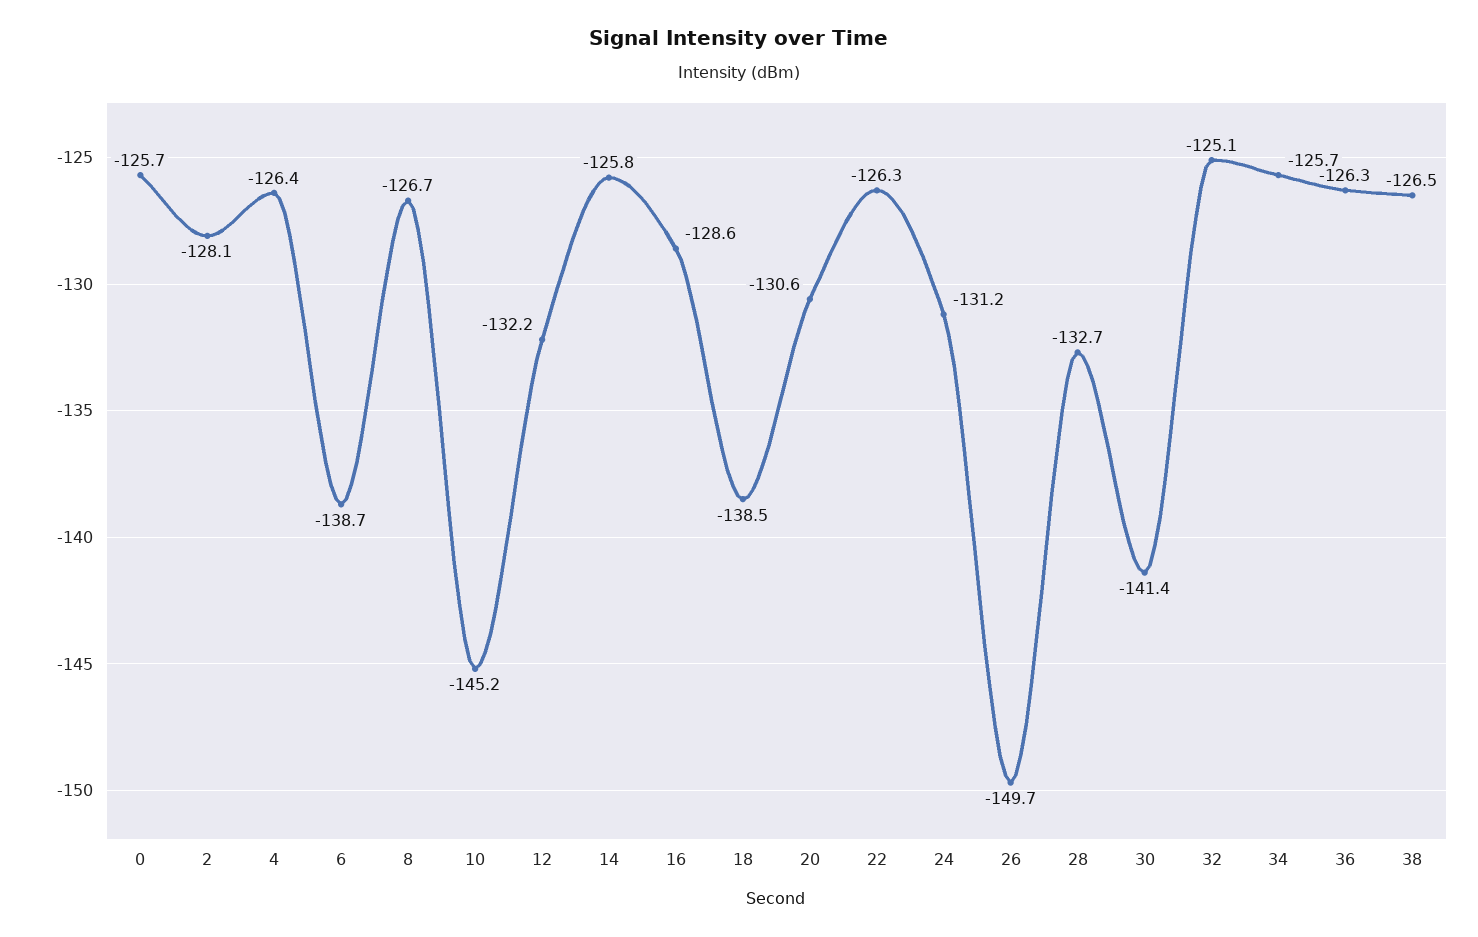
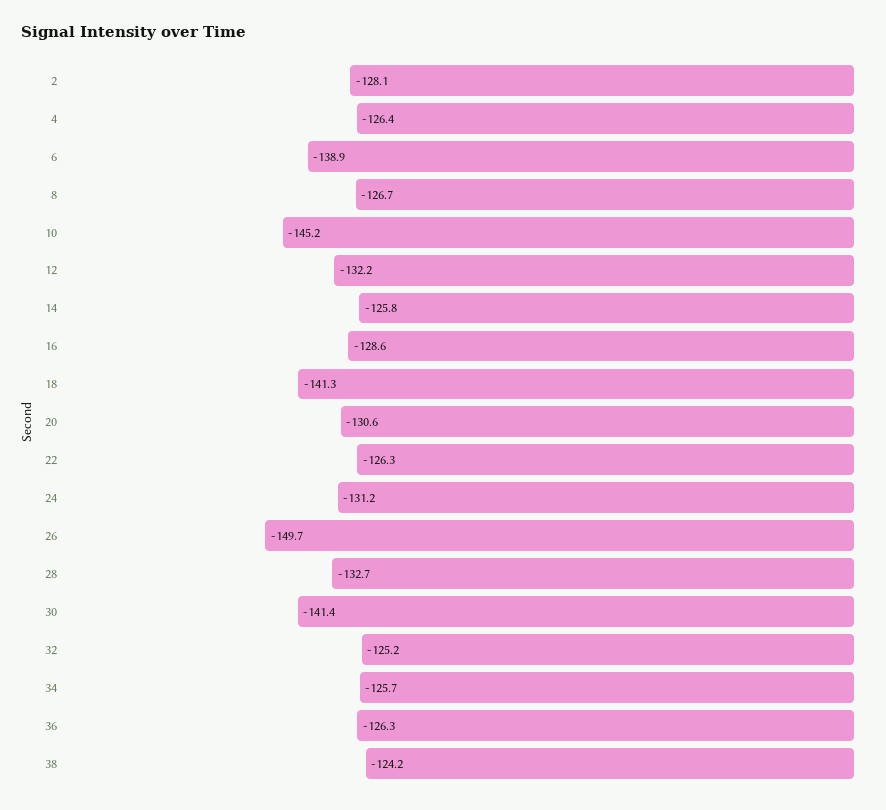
  {
-   "0": -125.7,
    "2": -128.1,
    "4": -126.4,
-   "6": -138.7,
+   "6": -138.9,
    "8": -126.7,
    "10": -145.2,
    "12": -132.2,
    "14": -125.8,
    "16": -128.6,
-   "18": -138.5,
+   "18": -141.3,
    "20": -130.6,
    "22": -126.3,
    "24": -131.2,
    "26": -149.7,
    "28": -132.7,
    "30": -141.4,
-   "32": -125.1,
+   "32": -125.2,
    "34": -125.7,
    "36": -126.3,
-   "38": -126.5
+   "38": -124.2
  }

